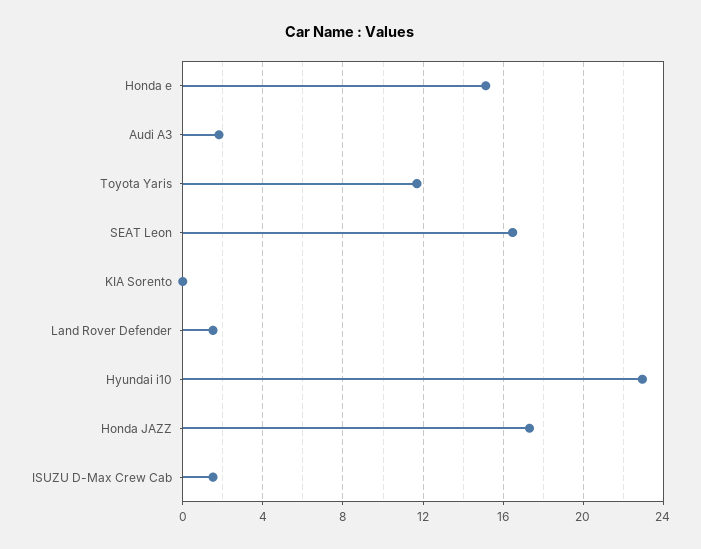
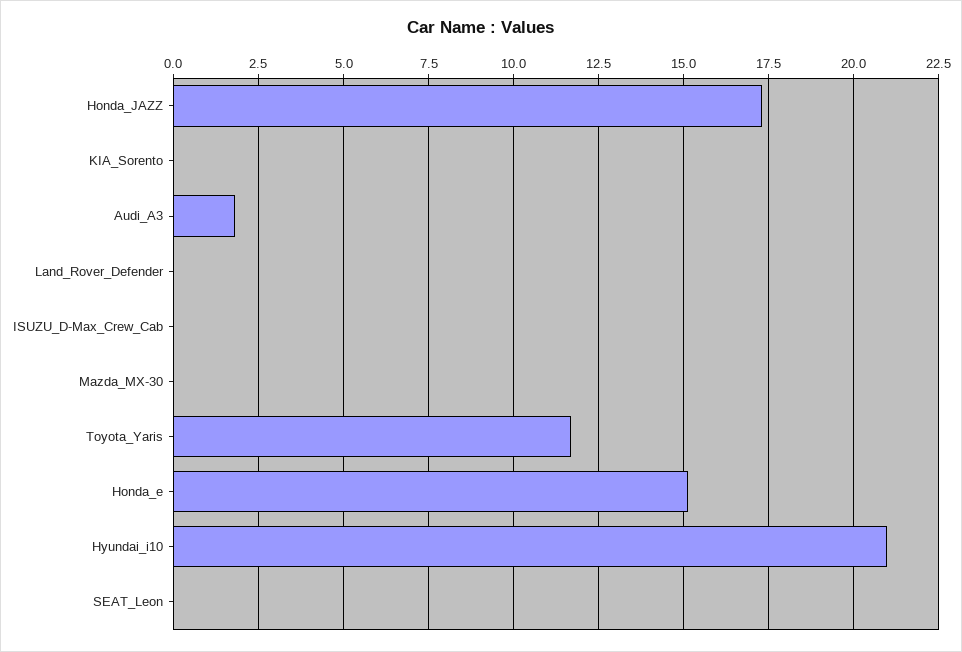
  {
    "Honda e": 15.25,
    "Audi A3": 1.75,
    "Toyota Yaris": 11.75,
-   "SEAT Leon": 16.5,
+   "SEAT Leon": 0,
    "KIA Sorento": 0,
-   "Land Rover Defender": 1.5,
+   "Land Rover Defender": 0,
-   "Hyundai i10": 23,
+   "Hyundai i10": 21,
    "Honda JAZZ": 17.25,
-   "ISUZU D-Max Crew Cab": 1.5
+   "ISUZU D-Max Crew Cab": 0,
+   "Mazda_MX-30": 0
  }

